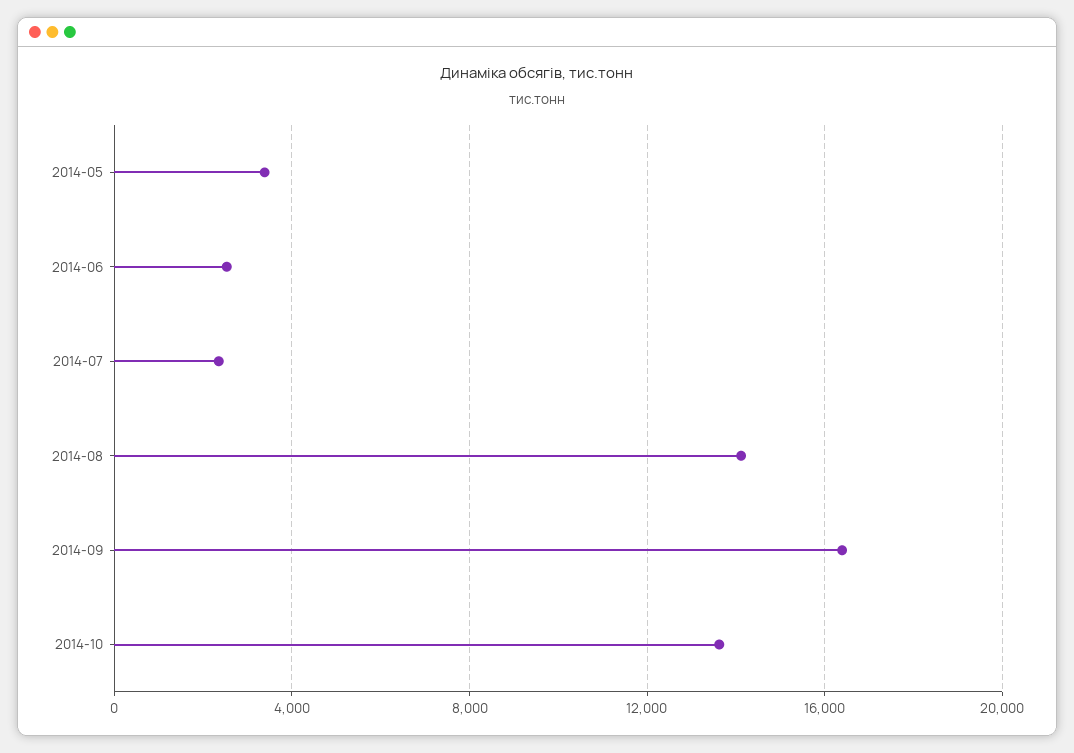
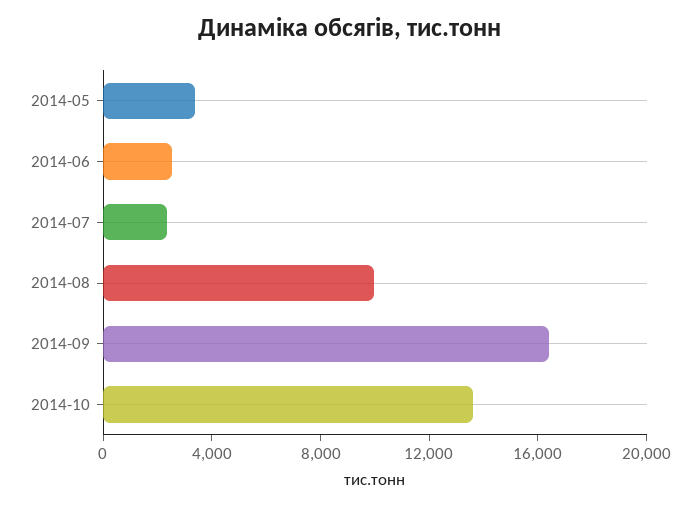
  {
    "2014-05": 3500,
    "2014-06": 2500,
    "2014-07": 2500,
-   "2014-08": 14000,
+   "2014-08": 10000,
    "2014-09": 16500,
    "2014-10": 13500
  }

